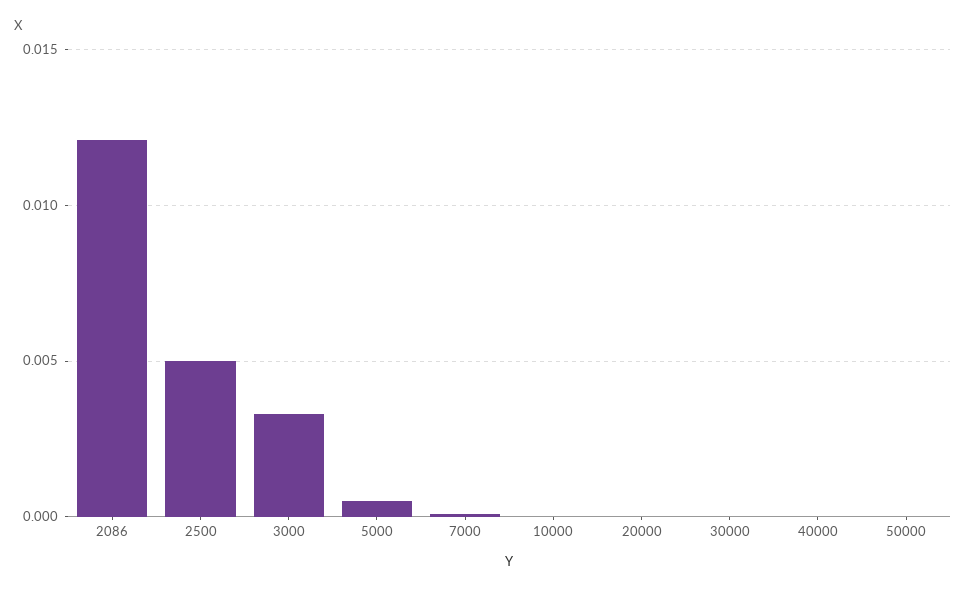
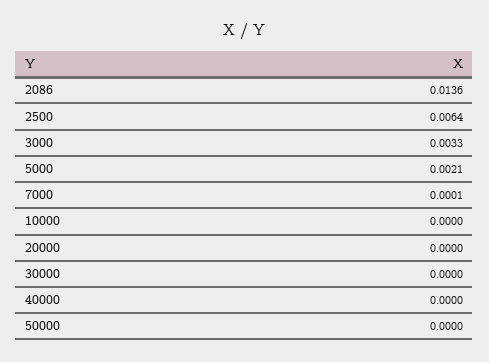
  {
-   "2086": 0.012,
+   "2086": 0.0136,
-   "2500": 0.005,
+   "2500": 0.0064,
    "3000": 0.0033,
-   "5000": 0.0005,
+   "5000": 0.0021,
    "7000": 0.0001,
    "10000": 0,
    "20000": 0,
    "30000": 0,
    "40000": 0,
    "50000": 0
  }

